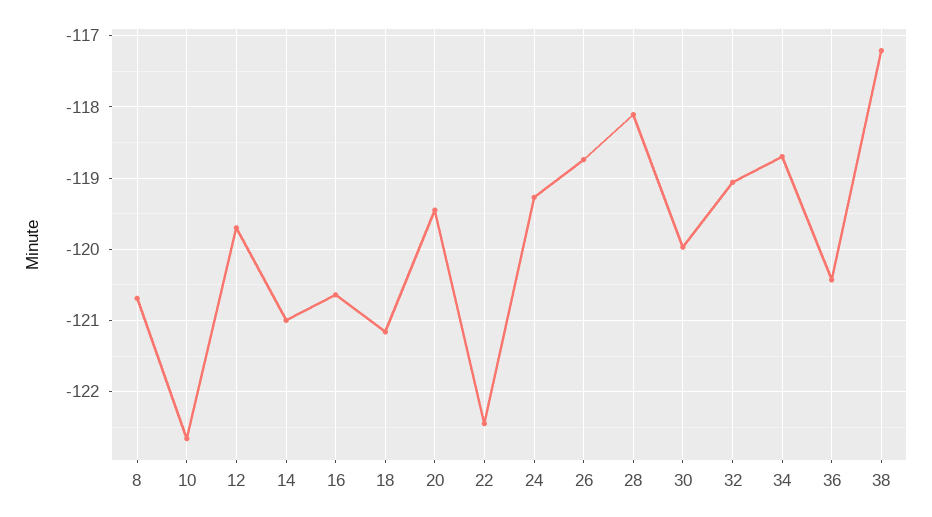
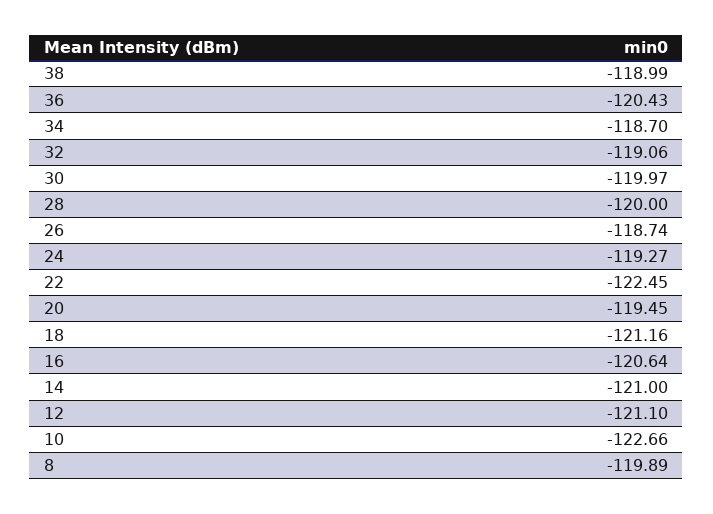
  {
-   "8": -120.7,
+   "8": -119.89,
    "10": -122.66,
-   "12": -119.7,
+   "12": -121.1,
    "14": -121,
    "16": -120.64,
    "18": -121.16,
    "20": -119.45,
    "22": -122.45,
    "24": -119.27,
    "26": -118.74,
-   "28": -118.1,
+   "28": -120,
    "30": -119.97,
    "32": -119.06,
    "34": -118.7,
    "36": -120.43,
-   "38": -117.2
+   "38": -118.99
  }

